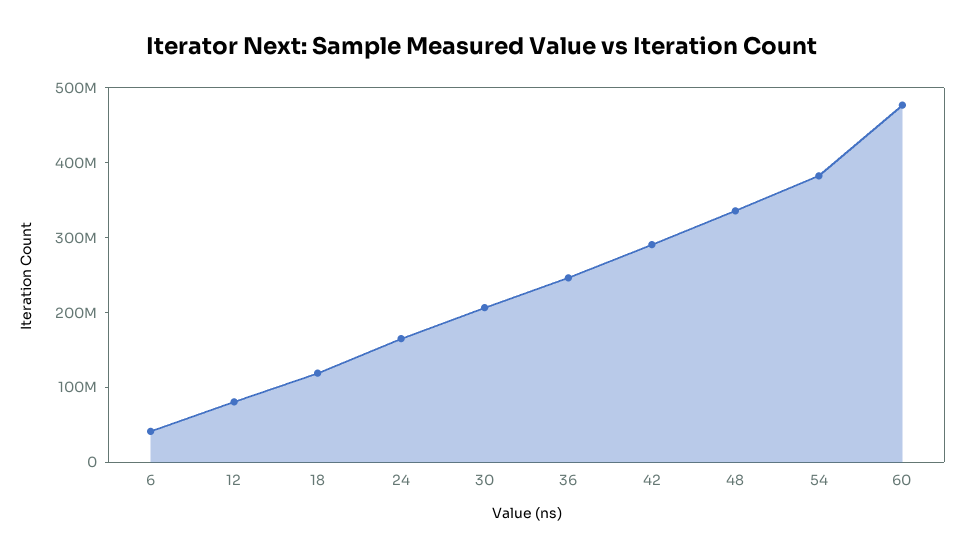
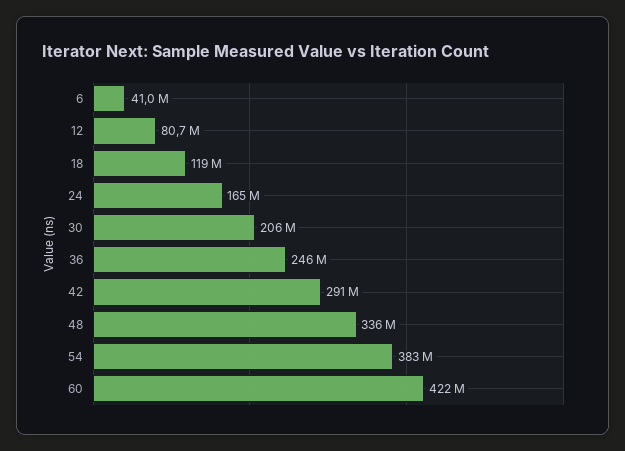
  {
    "6": 41000000,
    "12": 80700000,
    "18": 119000000,
    "24": 165000000,
    "30": 206000000,
    "36": 246000000,
    "42": 291000000,
    "48": 336000000,
    "54": 383000000,
-   "60": 480000000
+   "60": 422000000
  }

